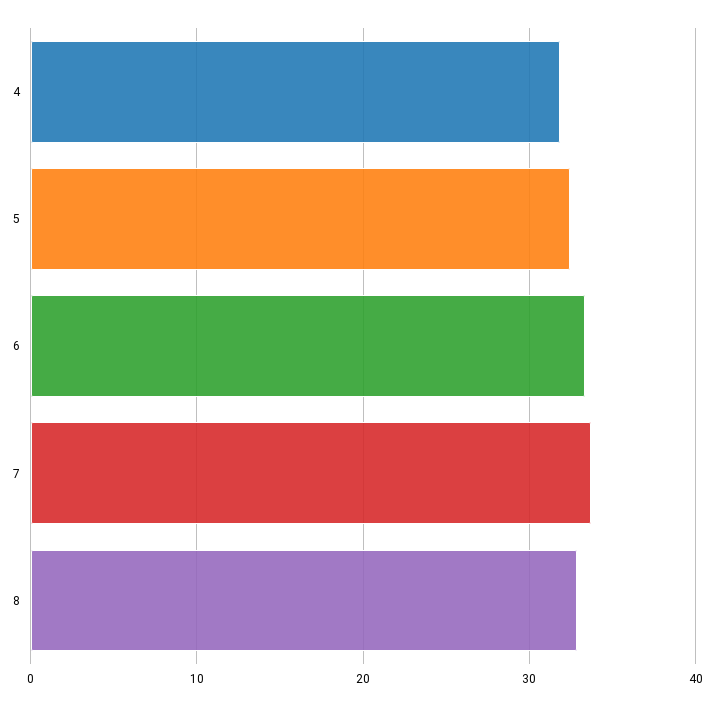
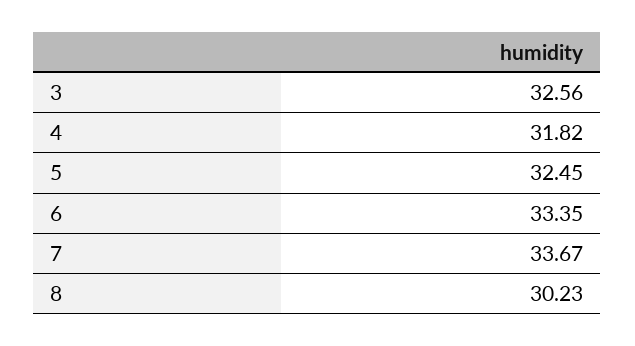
  {
    "4": 31.82,
    "5": 32.45,
    "6": 33.35,
    "7": 33.67,
-   "8": 33
+   "8": 30.23,
+   "3": 32.56
  }

